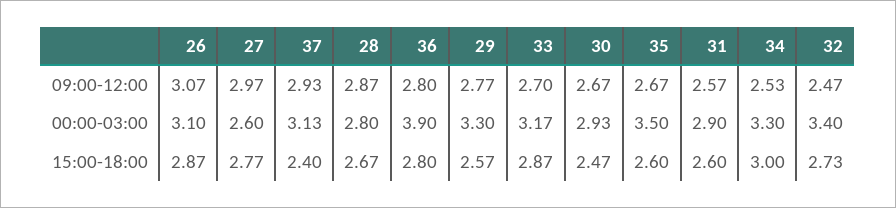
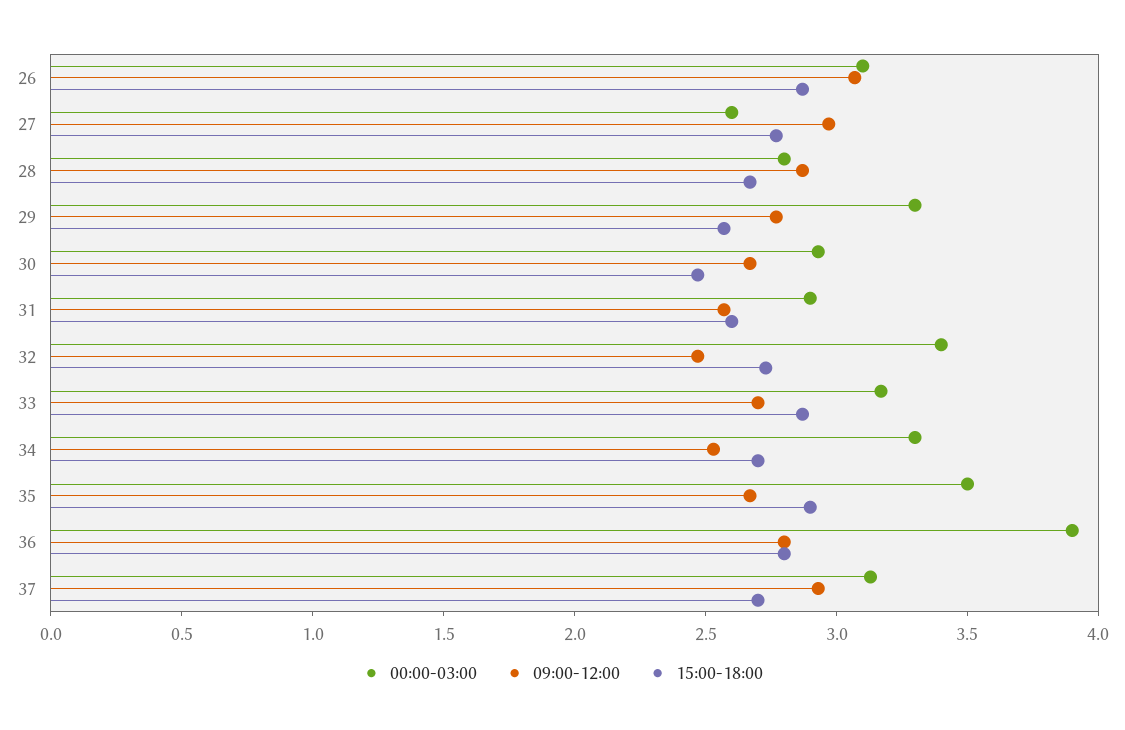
  {
    "09:00-12:00": {
      "26": 3.07,
      "27": 2.97,
      "37": 2.93,
      "28": 2.87,
      "36": 2.8,
      "29": 2.77,
      "33": 2.7,
      "30": 2.67,
      "35": 2.67,
      "31": 2.57,
      "34": 2.53,
      "32": 2.47
    },
    "00:00-03:00": {
      "26": 3.1,
      "27": 2.6,
      "37": 3.13,
      "28": 2.8,
      "36": 3.9,
      "29": 3.3,
      "33": 3.17,
      "30": 2.93,
      "35": 3.5,
      "31": 2.9,
      "34": 3.3,
      "32": 3.4
    },
    "15:00-18:00": {
      "26": 2.87,
      "27": 2.77,
-     "37": 2.4,
+     "37": 2.7,
      "28": 2.67,
      "36": 2.8,
      "29": 2.57,
      "33": 2.87,
      "30": 2.47,
-     "35": 2.6,
+     "35": 2.9,
      "31": 2.6,
-     "34": 3,
+     "34": 2.7,
      "32": 2.73
    }
  }

